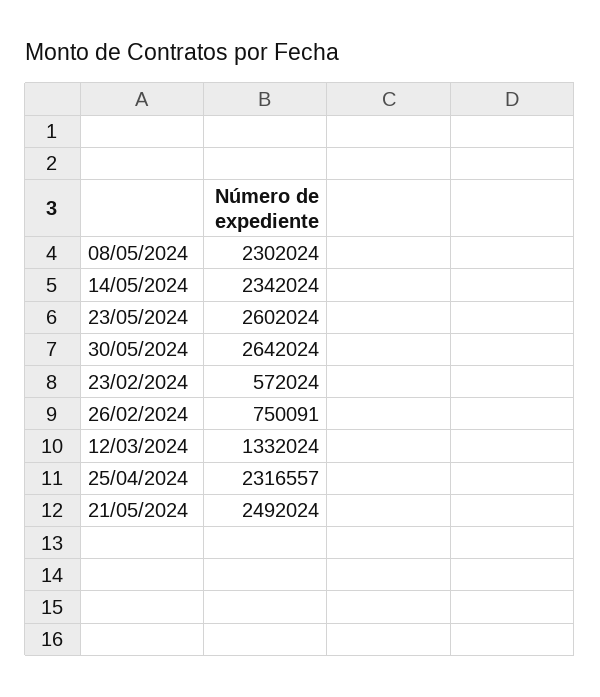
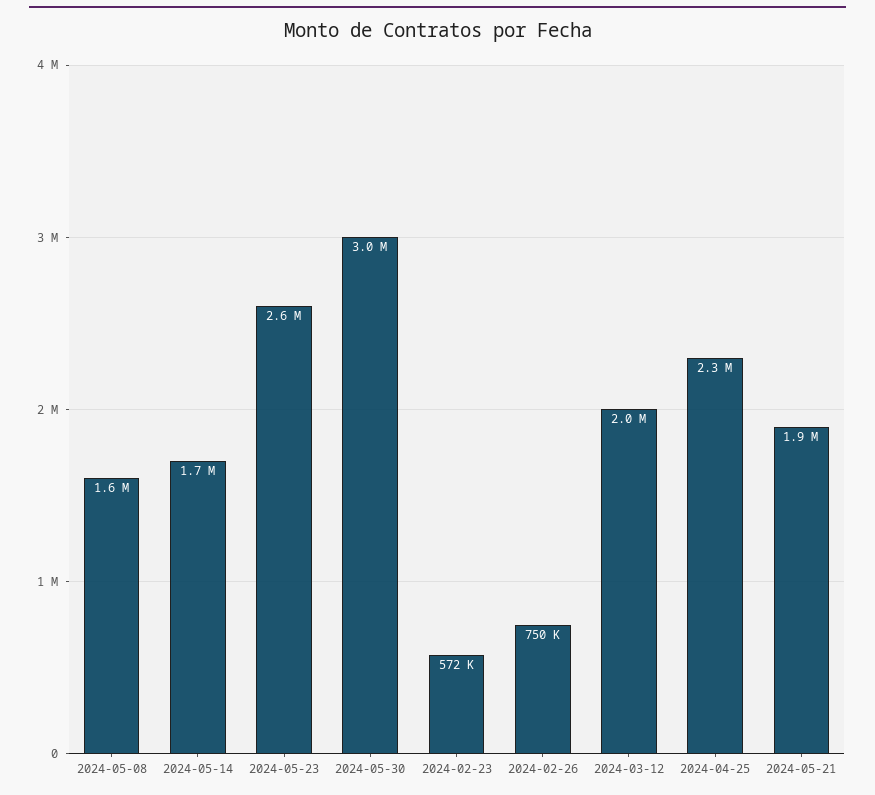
  {
-   "08/05/2024": 2302024,
+   "08/05/2024": 1600000,
-   "14/05/2024": 2342024,
+   "14/05/2024": 1700000,
    "23/05/2024": 2602024,
-   "30/05/2024": 2642024,
+   "30/05/2024": 3000000,
    "23/02/2024": 572024,
    "26/02/2024": 750091,
-   "12/03/2024": 1332024,
+   "12/03/2024": 2000000,
    "25/04/2024": 2316557,
-   "21/05/2024": 2492024
+   "21/05/2024": 1900000
  }

